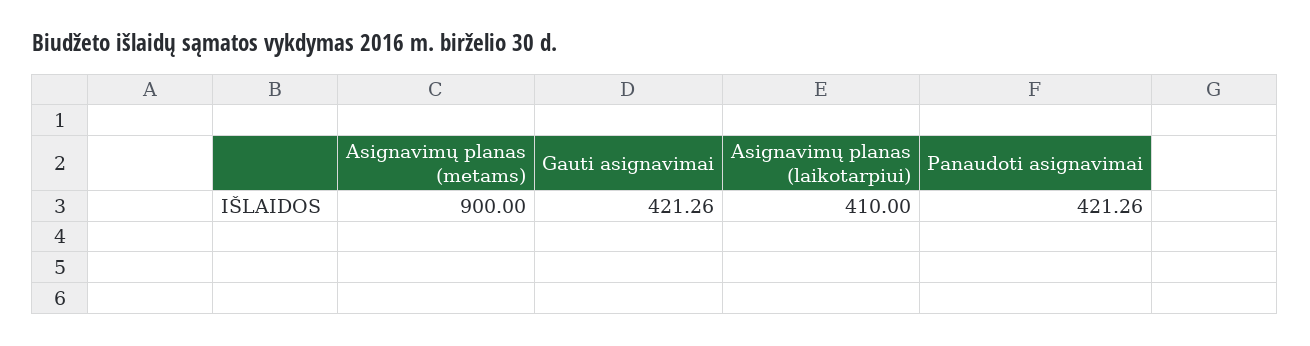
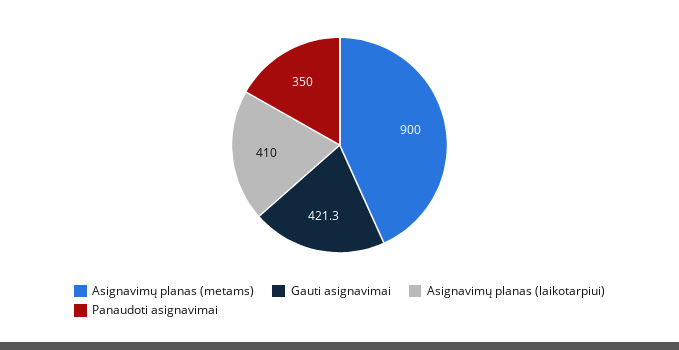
  {
    "Asignavimų planas (metams)": 900,
    "Gauti asignavimai": 421.26,
    "Asignavimų planas (laikotarpiui)": 410,
-   "Panaudoti asignavimai": 421.26
+   "Panaudoti asignavimai": 350
  }

